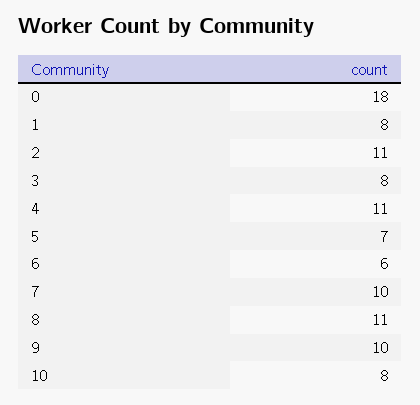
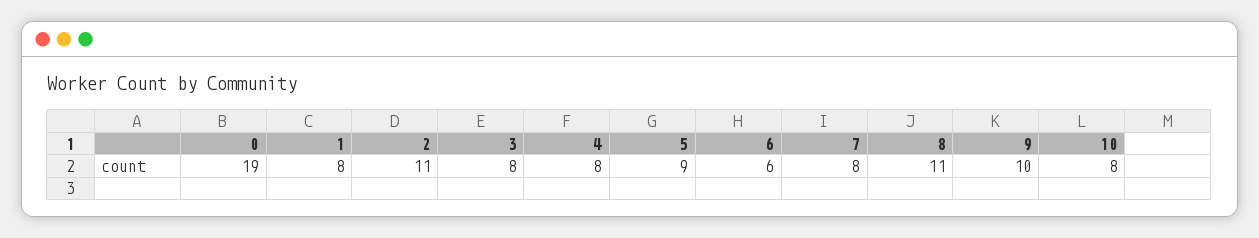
  {
-   "0": 18,
+   "0": 19,
    "1": 8,
    "2": 11,
    "3": 8,
-   "4": 11,
+   "4": 8,
-   "5": 7,
+   "5": 9,
    "6": 6,
-   "7": 10,
+   "7": 8,
    "8": 11,
    "9": 10,
    "10": 8
  }

